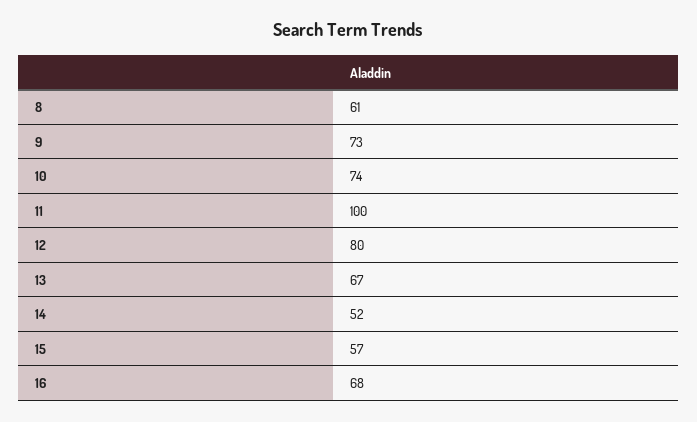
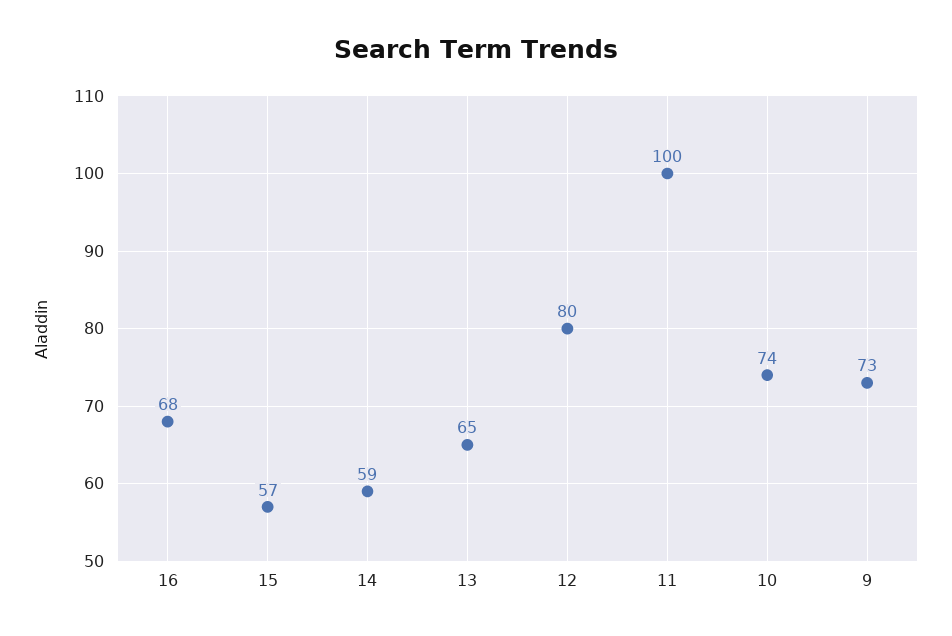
  {
-   "8": 61,
    "9": 73,
    "10": 74,
    "11": 100,
    "12": 80,
-   "13": 67,
+   "13": 65,
-   "14": 52,
+   "14": 59,
    "15": 57,
    "16": 68
  }

